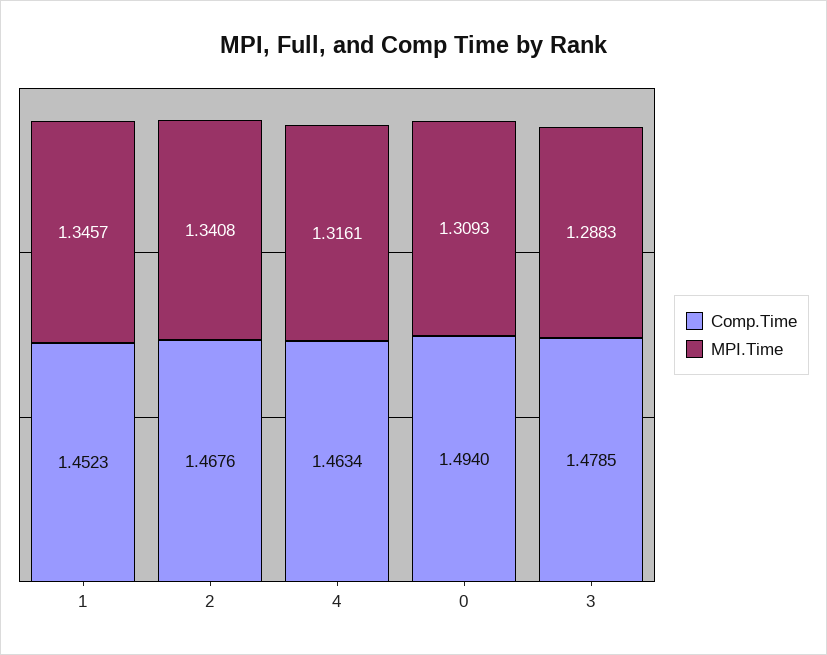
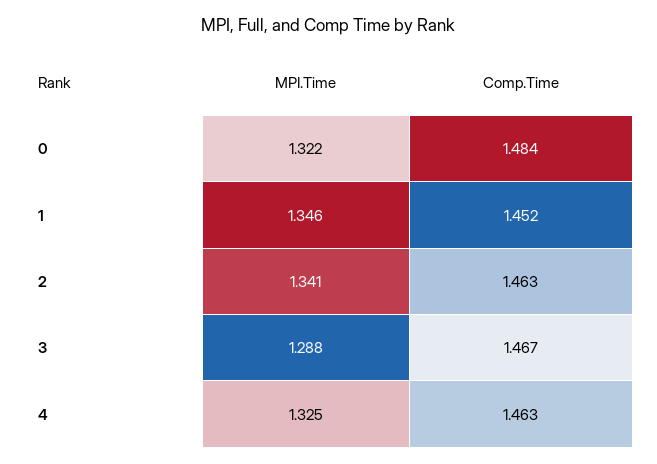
  {
    "Comp.Time": {
      "1": 1.4523,
-     "2": 1.4676,
+     "2": 1.463,
      "4": 1.4634,
-     "0": 1.494,
+     "0": 1.484,
-     "3": 1.4785
+     "3": 1.467
    },
    "MPI.Time": {
      "1": 1.3457,
      "2": 1.3408,
-     "4": 1.3161,
+     "4": 1.325,
-     "0": 1.3093,
+     "0": 1.322,
      "3": 1.2883
    }
  }

